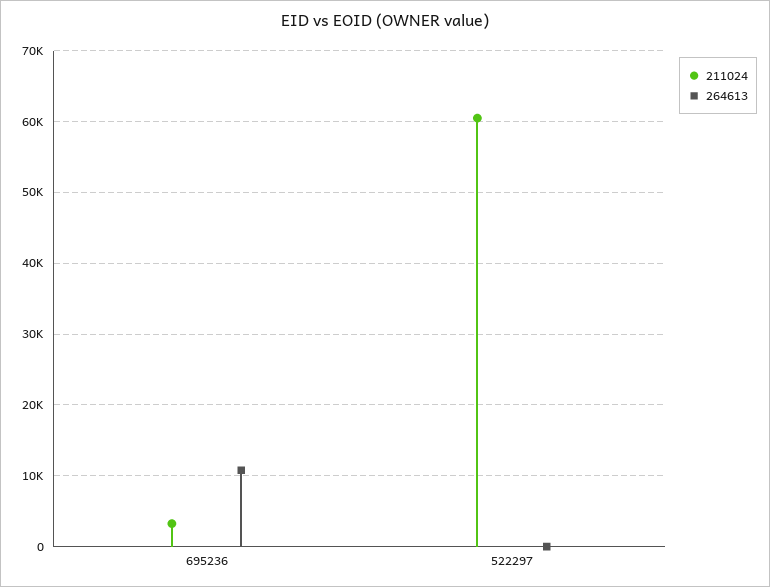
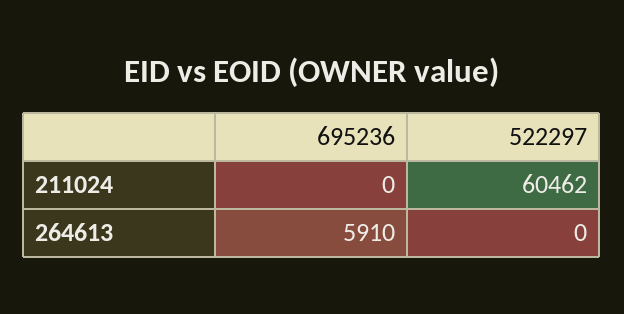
  {
    "211024": {
-     "695236": 3000,
+     "695236": 0,
      "522297": 60462
    },
    "264613": {
-     "695236": 11000,
+     "695236": 5910,
      "522297": 0
    }
  }

